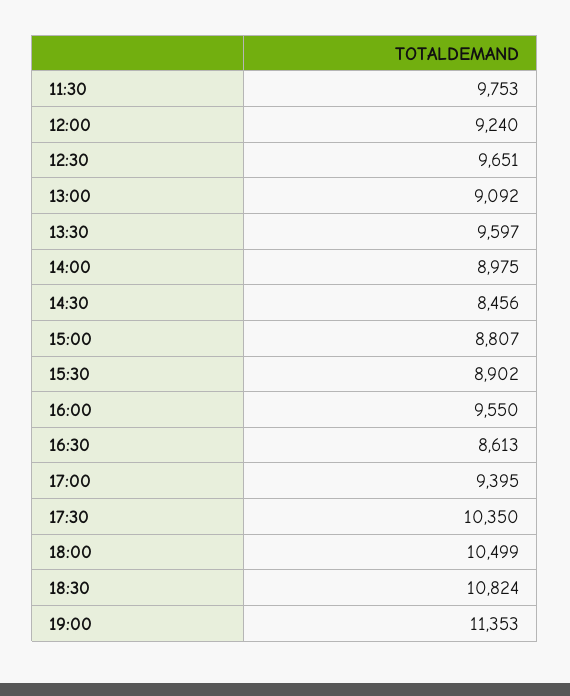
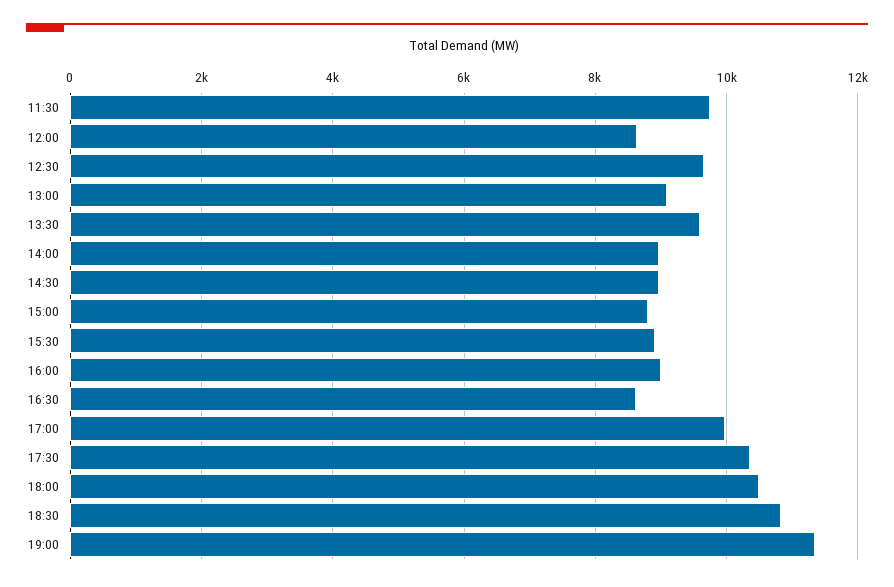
  {
    "11:30": 9753,
-   "12:00": 9240,
+   "12:00": 8600,
    "12:30": 9651,
    "13:00": 9092,
    "13:30": 9597,
    "14:00": 8975,
-   "14:30": 8456,
+   "14:30": 9000,
    "15:00": 8807,
    "15:30": 8902,
-   "16:00": 9550,
+   "16:00": 9000,
    "16:30": 8613,
-   "17:00": 9395,
+   "17:00": 10000,
    "17:30": 10350,
    "18:00": 10499,
    "18:30": 10824,
    "19:00": 11353
  }

